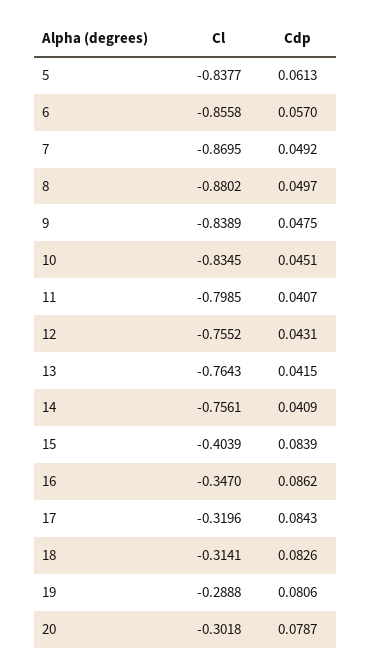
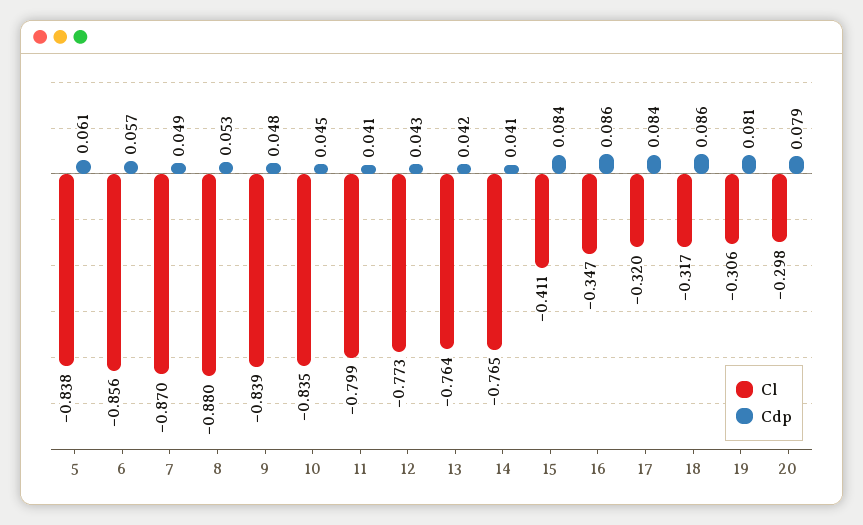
  {
    "Cl": {
      "5": -0.8377,
      "6": -0.8558,
      "7": -0.8695,
      "8": -0.8802,
      "9": -0.8389,
      "10": -0.8345,
      "11": -0.7985,
-     "12": -0.7552,
+     "12": -0.773,
      "13": -0.7643,
-     "14": -0.7561,
+     "14": -0.765,
-     "15": -0.4039,
+     "15": -0.411,
      "16": -0.347,
      "17": -0.3196,
-     "18": -0.3141,
+     "18": -0.317,
-     "19": -0.2888,
+     "19": -0.306,
-     "20": -0.3018
+     "20": -0.298
    },
    "Cdp": {
      "5": 0.0613,
      "6": 0.057,
      "7": 0.0492,
-     "8": 0.0497,
+     "8": 0.053,
      "9": 0.0475,
      "10": 0.0451,
      "11": 0.0407,
      "12": 0.0431,
      "13": 0.0415,
      "14": 0.0409,
      "15": 0.0839,
      "16": 0.0862,
      "17": 0.0843,
-     "18": 0.0826,
+     "18": 0.086,
      "19": 0.0806,
      "20": 0.0787
    }
  }

